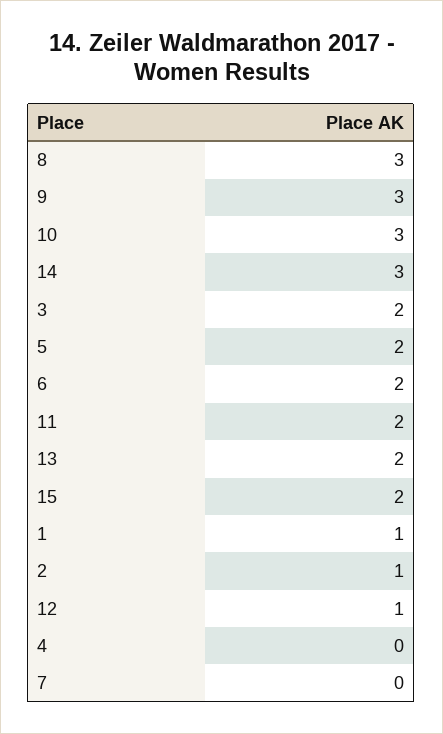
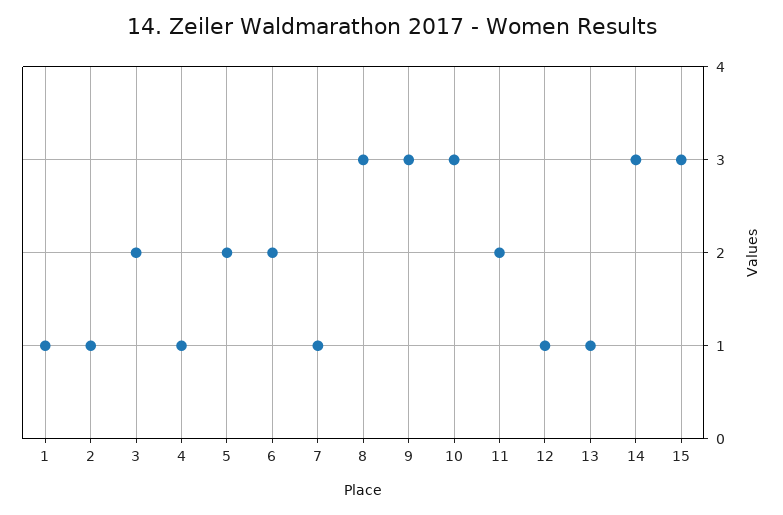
  {
    "8": 3,
    "9": 3,
    "10": 3,
    "14": 3,
    "3": 2,
    "5": 2,
    "6": 2,
    "11": 2,
-   "13": 2,
+   "13": 1,
-   "15": 2,
+   "15": 3,
    "1": 1,
    "2": 1,
    "12": 1,
-   "4": 0,
+   "4": 1,
-   "7": 0
+   "7": 1
  }

